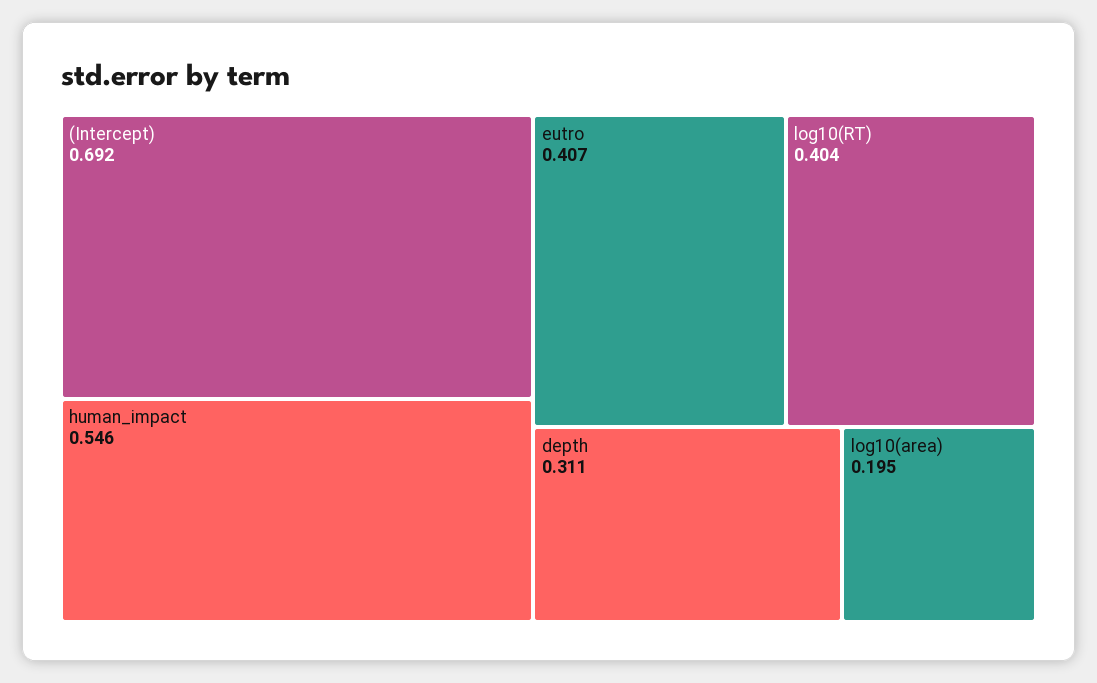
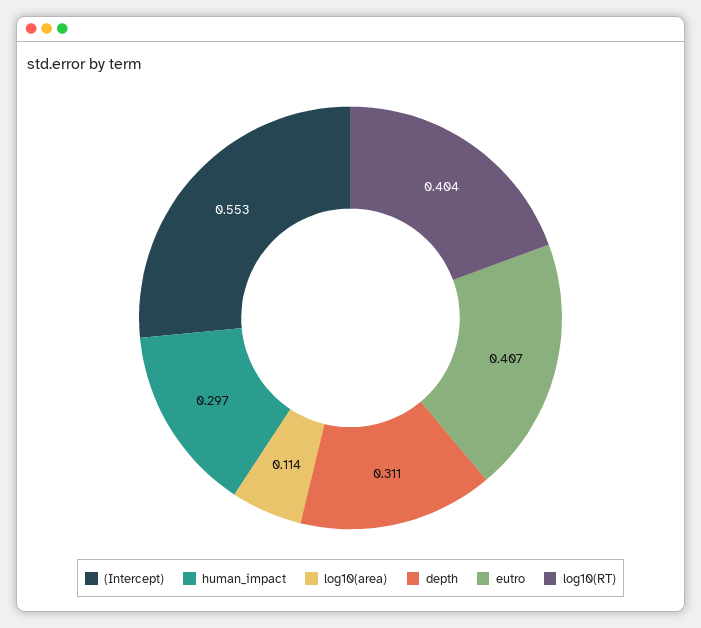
  {
-   "(Intercept)": 0.692,
+   "(Intercept)": 0.553,
-   "human_impact": 0.546,
+   "human_impact": 0.297,
    "eutro": 0.407,
    "log10(RT)": 0.404,
    "depth": 0.311,
-   "log10(area)": 0.195
+   "log10(area)": 0.114
  }

